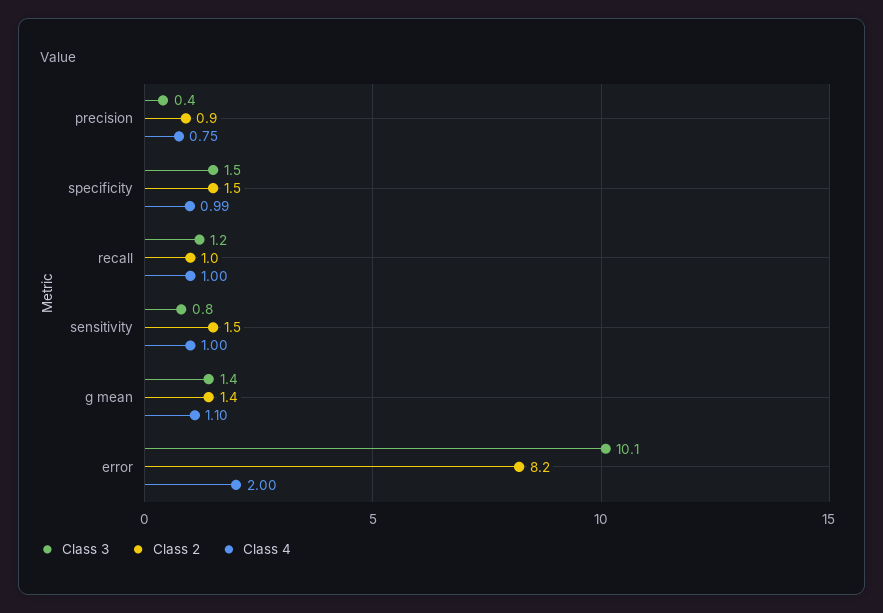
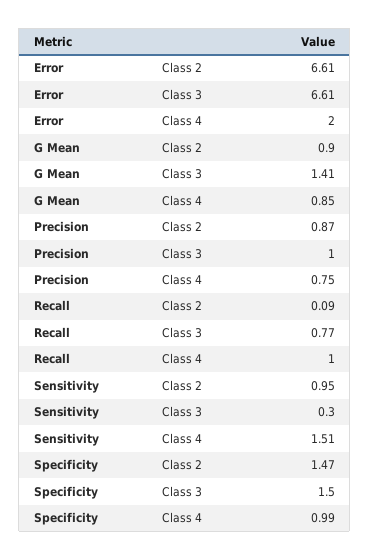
  {
    "Class 3": {
-     "precision": 0.4,
+     "precision": 1,
      "specificity": 1.5,
-     "recall": 1.2,
+     "recall": 0.77,
-     "sensitivity": 0.8,
+     "sensitivity": 0.3,
      "g mean": 1.41,
-     "error": 10.1
+     "error": 6.61
    },
    "Class 2": {
      "precision": 0.87,
      "specificity": 1.47,
-     "recall": 1,
+     "recall": 0.09,
-     "sensitivity": 1.5,
+     "sensitivity": 0.95,
-     "g mean": 1.4,
+     "g mean": 0.9,
-     "error": 8.2
+     "error": 6.61
    },
    "Class 4": {
      "precision": 0.75,
      "specificity": 0.99,
      "recall": 1,
-     "sensitivity": 1,
+     "sensitivity": 1.51,
-     "g mean": 1.1,
+     "g mean": 0.85,
      "error": 2
    }
  }

